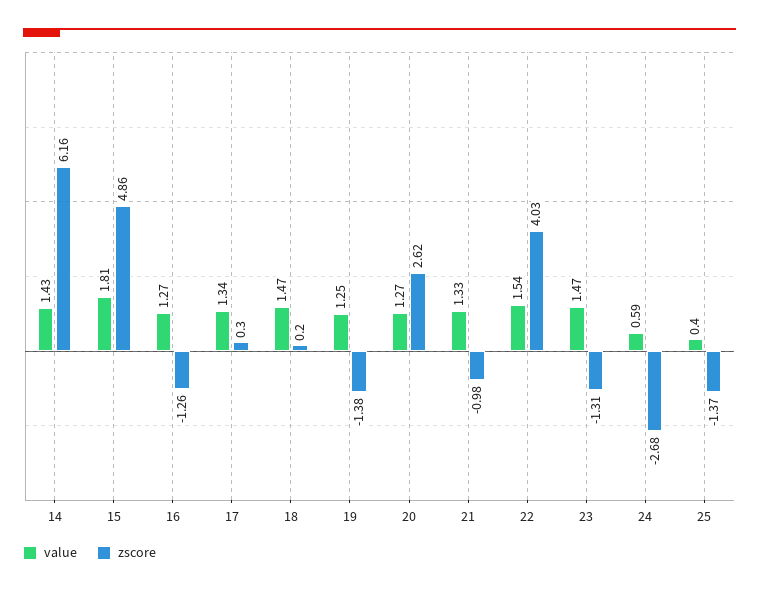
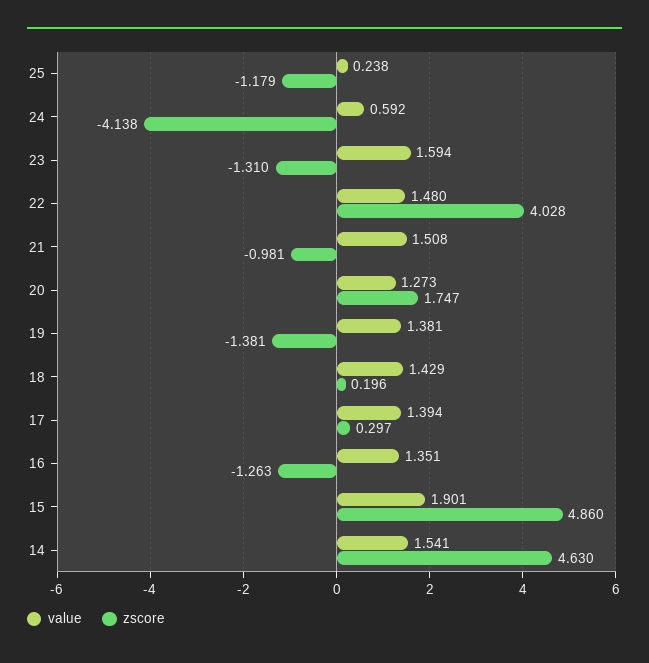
  {
    "value": {
-     "14": 1.43,
+     "14": 1.541,
-     "15": 1.81,
+     "15": 1.901,
-     "16": 1.27,
+     "16": 1.351,
-     "17": 1.34,
+     "17": 1.394,
-     "18": 1.47,
+     "18": 1.429,
-     "19": 1.25,
+     "19": 1.381,
      "20": 1.273,
-     "21": 1.33,
+     "21": 1.508,
-     "22": 1.54,
+     "22": 1.48,
-     "23": 1.47,
+     "23": 1.594,
      "24": 0.592,
-     "25": 0.4
+     "25": 0.238
    },
    "zscore": {
-     "14": 6.16,
+     "14": 4.63,
      "15": 4.86,
      "16": -1.263,
      "17": 0.297,
      "18": 0.196,
      "19": -1.381,
-     "20": 2.62,
+     "20": 1.747,
      "21": -0.981,
      "22": 4.028,
      "23": -1.31,
-     "24": -2.68,
+     "24": -4.138,
-     "25": -1.37
+     "25": -1.179
    }
  }

